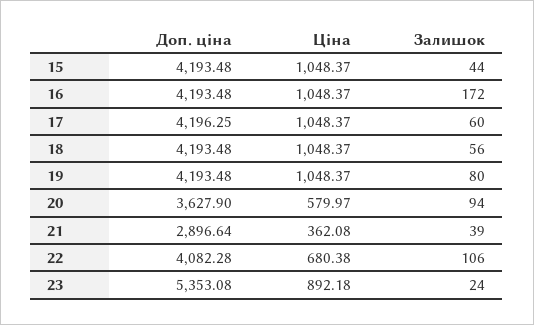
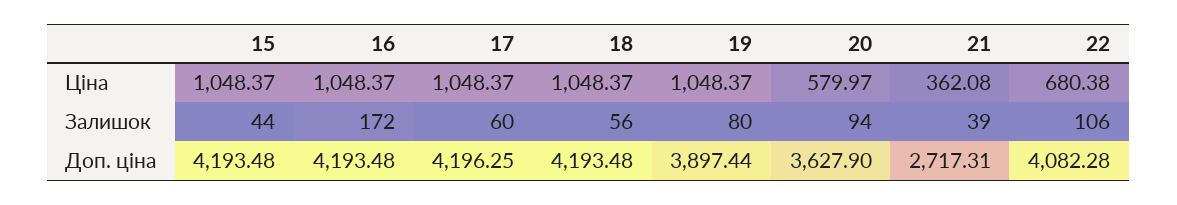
  {
    "Доп. ціна": {
      "15": 4193.48,
      "16": 4193.48,
      "17": 4196.25,
      "18": 4193.48,
-     "19": 4193.48,
+     "19": 3897.44,
      "20": 3627.9,
-     "21": 2896.64,
+     "21": 2717.31,
-     "22": 4082.28,
+     "22": 4082.28
-     "23": 5353.08
    },
    "Ціна": {
      "15": 1048.37,
      "16": 1048.37,
      "17": 1048.37,
      "18": 1048.37,
      "19": 1048.37,
      "20": 579.97,
      "21": 362.08,
-     "22": 680.38,
+     "22": 680.38
-     "23": 892.18
    },
    "Залишок": {
      "15": 44,
      "16": 172,
      "17": 60,
      "18": 56,
      "19": 80,
      "20": 94,
      "21": 39,
-     "22": 106,
+     "22": 106
-     "23": 24
    }
  }

